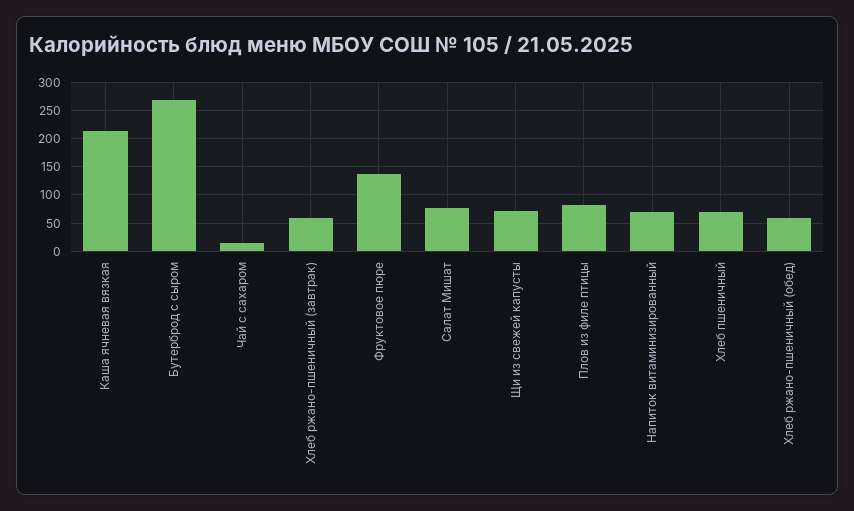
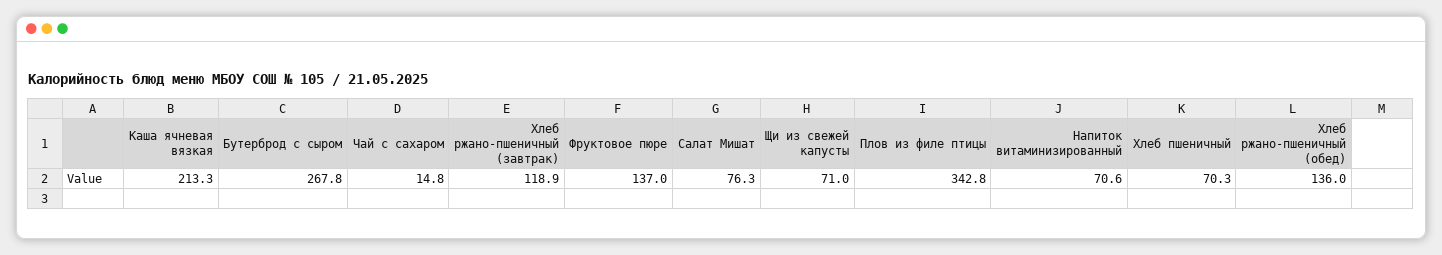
  {
    "Каша ячневая вязкая": 213.3,
    "Бутерброд с сыром": 267.8,
    "Чай с сахаром": 14.8,
-   "Хлеб ржано-пшеничный (завтрак)": 50,
+   "Хлеб ржано-пшеничный (завтрак)": 118.9,
    "Фруктовое пюре": 137,
    "Салат Мишат": 76.3,
    "Щи из свежей капусты": 71,
-   "Плов из филе птицы": 75,
+   "Плов из филе птицы": 342.8,
    "Напиток витаминизированный": 70.6,
    "Хлеб пшеничный": 70.3,
-   "Хлеб ржано-пшеничный (обед)": 50
+   "Хлеб ржано-пшеничный (обед)": 136
  }

